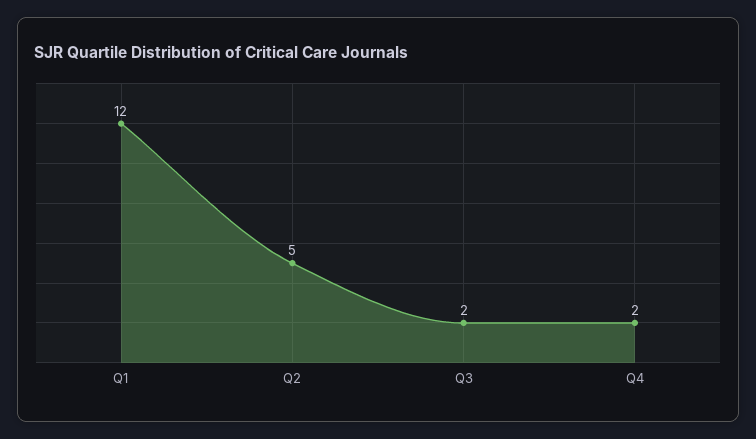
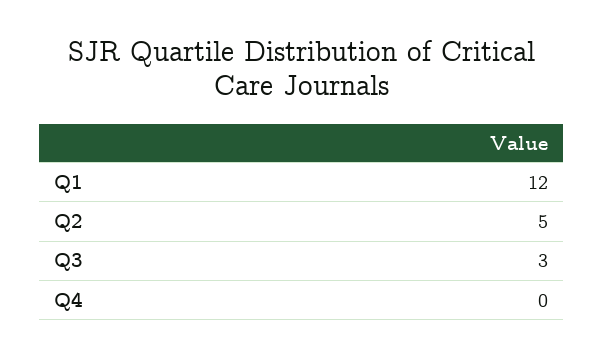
  {
    "Q1": 12,
    "Q2": 5,
-   "Q3": 2,
+   "Q3": 3,
-   "Q4": 2
+   "Q4": 0
  }

